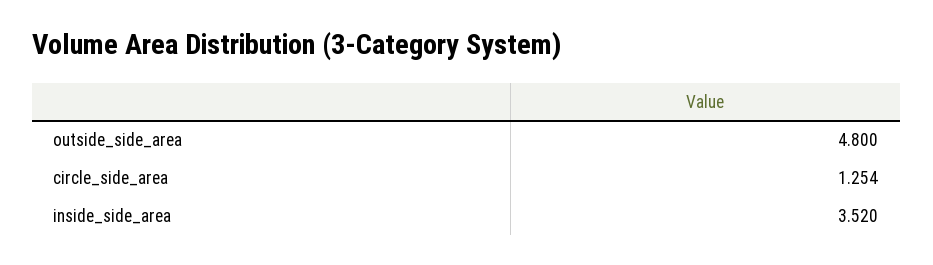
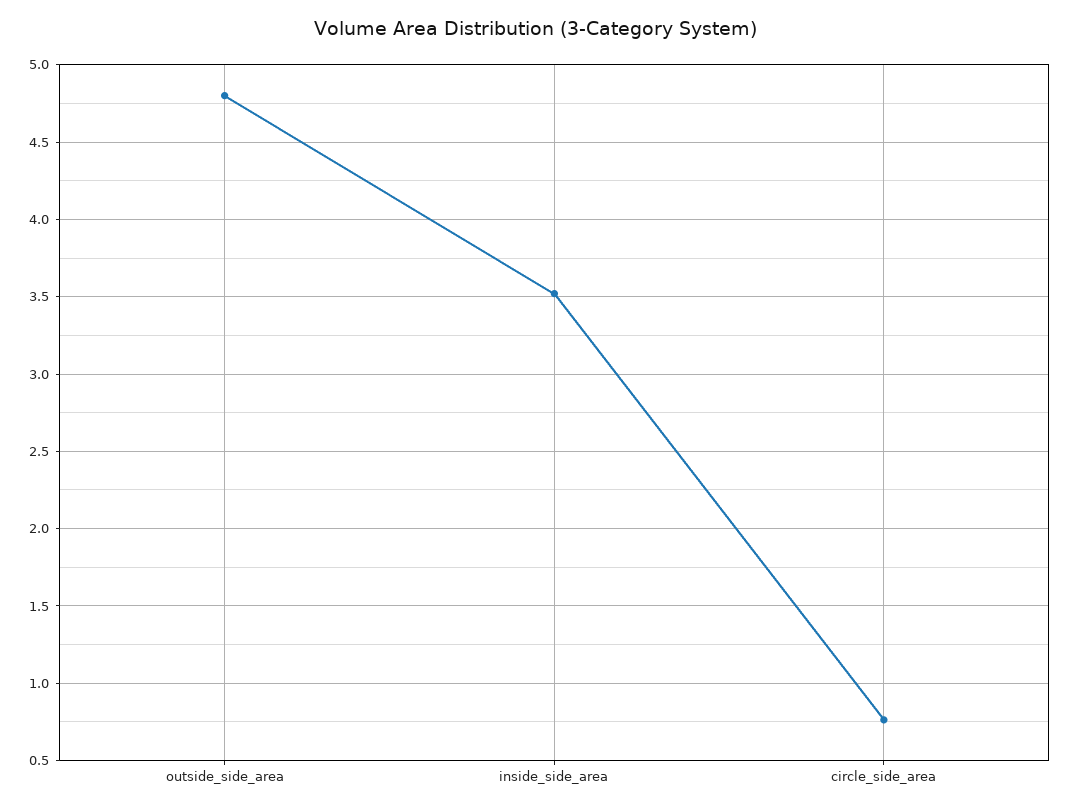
  {
    "outside_side_area": 4.8,
-   "circle_side_area": 1.254,
+   "circle_side_area": 0.75,
    "inside_side_area": 3.52
  }

